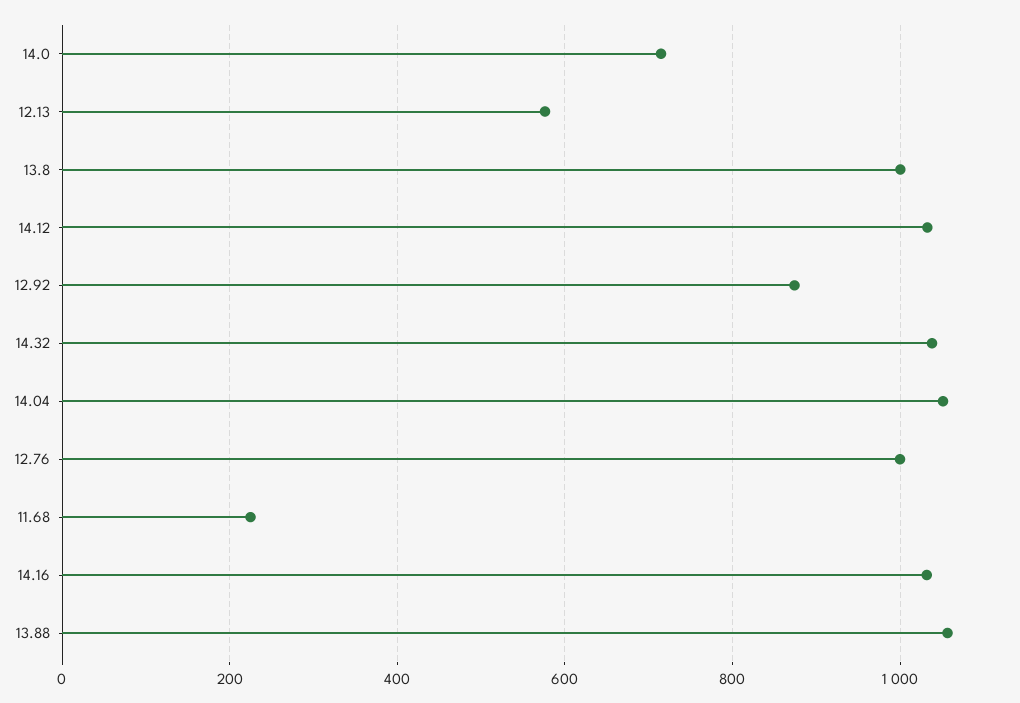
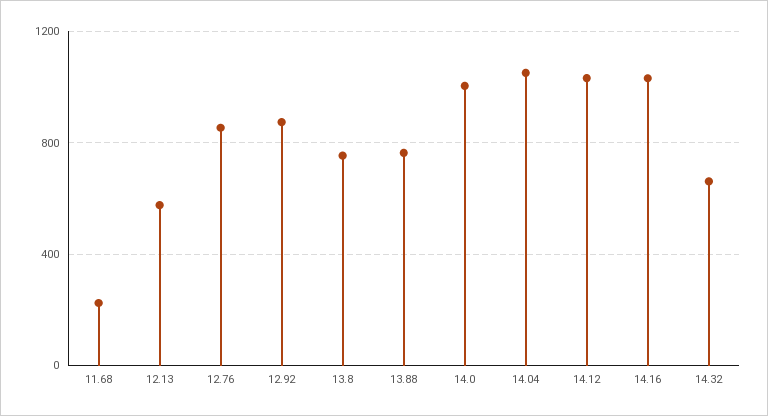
  {
-   "14.0": 720,
+   "14.0": 1000,
    "12.13": 580,
-   "13.8": 1000,
+   "13.8": 750,
    "14.12": 1040,
    "12.92": 880,
-   "14.32": 1040,
+   "14.32": 650,
    "14.04": 1060,
-   "12.76": 1000,
+   "12.76": 850,
    "11.68": 220,
    "14.16": 1040,
-   "13.88": 1060
+   "13.88": 750
  }

